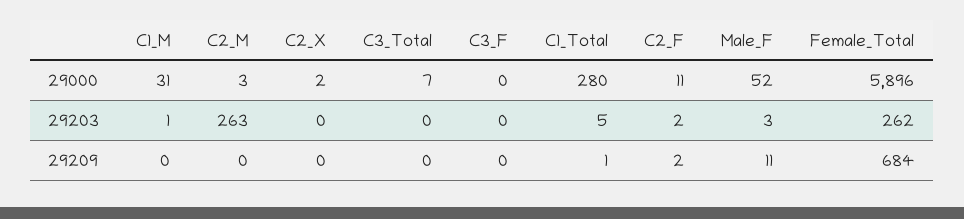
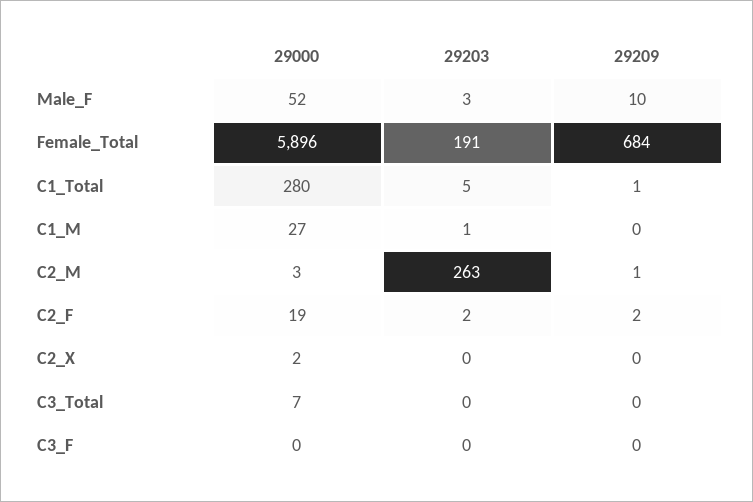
  {
    "C1_M": {
-     "29000": 31,
+     "29000": 27,
      "29203": 1,
      "29209": 0
    },
    "C2_M": {
      "29000": 3,
      "29203": 263,
-     "29209": 0
+     "29209": 1
    },
    "C2_X": {
      "29000": 2,
      "29203": 0,
      "29209": 0
    },
    "C3_Total": {
      "29000": 7,
      "29203": 0,
      "29209": 0
    },
    "C3_F": {
      "29000": 0,
      "29203": 0,
      "29209": 0
    },
    "C1_Total": {
      "29000": 280,
      "29203": 5,
      "29209": 1
    },
    "C2_F": {
-     "29000": 11,
+     "29000": 19,
      "29203": 2,
      "29209": 2
    },
    "Male_F": {
      "29000": 52,
      "29203": 3,
-     "29209": 11
+     "29209": 10
    },
    "Female_Total": {
      "29000": 5896,
-     "29203": 262,
+     "29203": 191,
      "29209": 684
    }
  }

